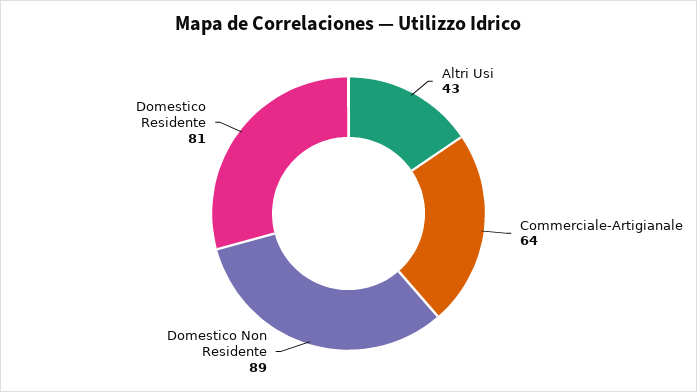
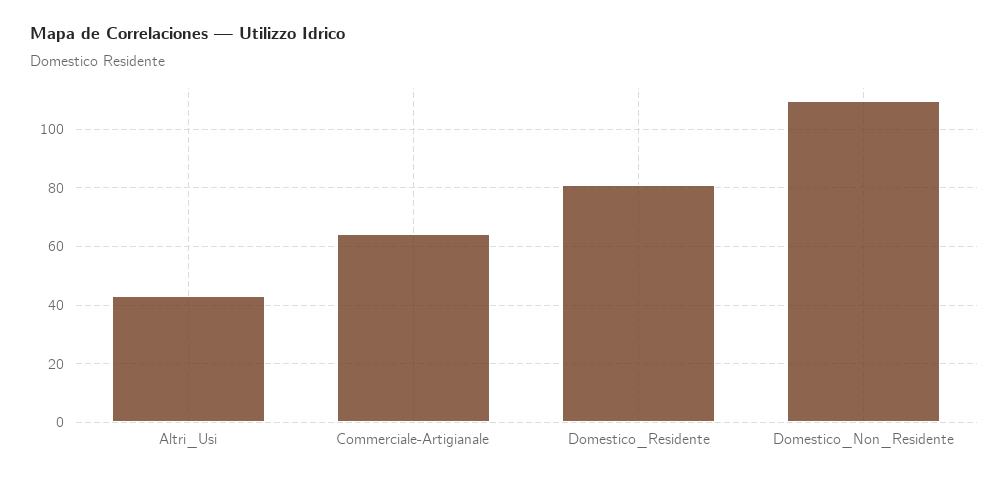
  {
    "Altri Usi": 43,
    "Commerciale-Artigianale": 64,
-   "Domestico Non Residente": 89,
+   "Domestico Non Residente": 110,
    "Domestico Residente": 81
  }

